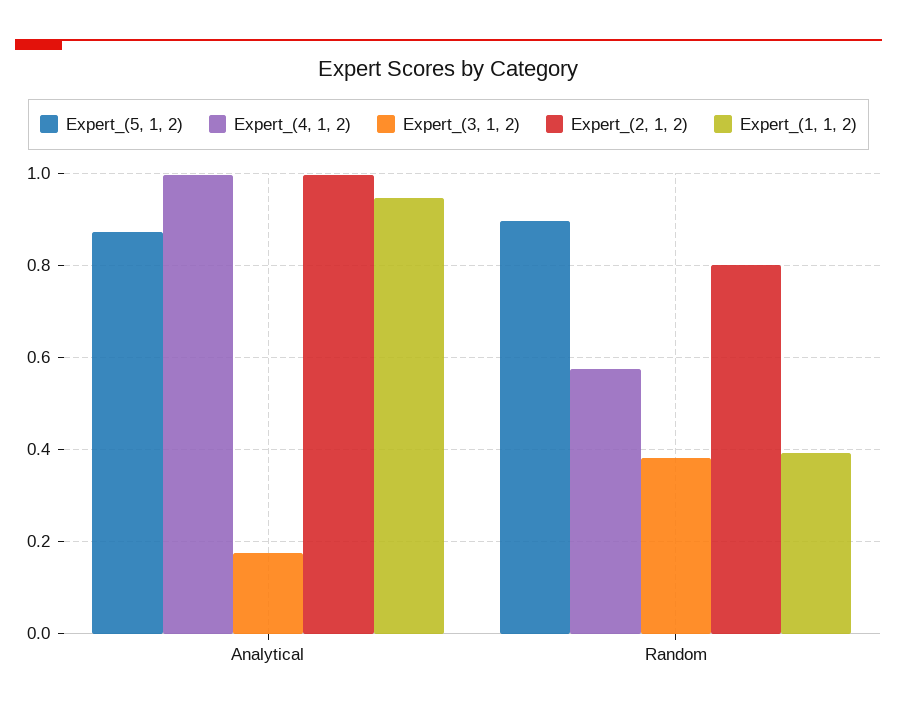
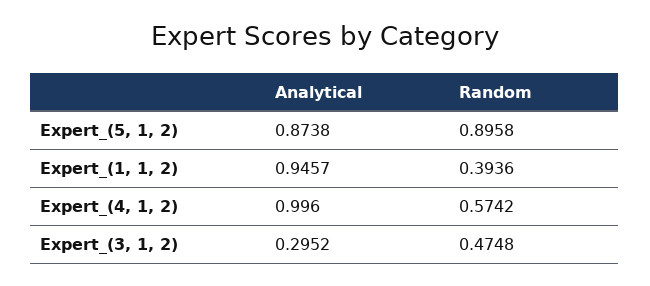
  {
    "Expert_(5, 1, 2)": {
      "Analytical": 0.8738,
      "Random": 0.8958
    },
    "Expert_(4, 1, 2)": {
      "Analytical": 0.996,
      "Random": 0.5742
    },
    "Expert_(3, 1, 2)": {
-     "Analytical": 0.18,
+     "Analytical": 0.2952,
-     "Random": 0.38
+     "Random": 0.4748
    },
-   "Expert_(2, 1, 2)": {
-     "Analytical": 1,
-     "Random": 0.8
-   },
    "Expert_(1, 1, 2)": {
      "Analytical": 0.9457,
      "Random": 0.3936
    }
  }

